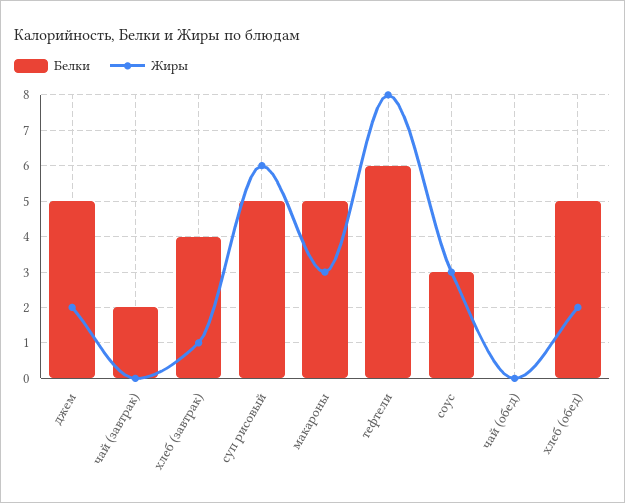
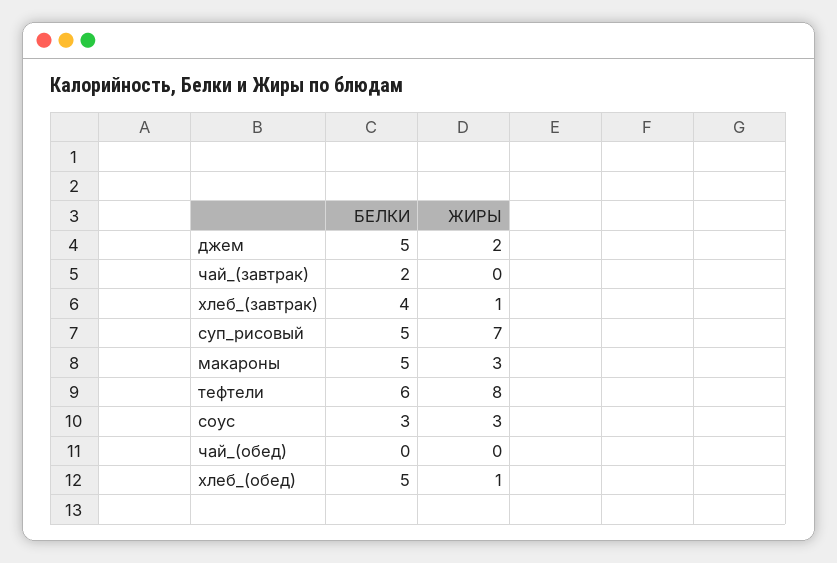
  {
    "Белки": {
      "джем": 5,
      "чай (завтрак)": 2,
      "хлеб (завтрак)": 4,
      "суп рисовый": 5,
      "макароны": 5,
      "тефтели": 6,
      "соус": 3,
      "чай (обед)": 0,
      "хлеб (обед)": 5
    },
    "Жиры": {
      "джем": 2,
      "чай (завтрак)": 0,
      "хлеб (завтрак)": 1,
-     "суп рисовый": 6,
+     "суп рисовый": 7,
      "макароны": 3,
      "тефтели": 8,
      "соус": 3,
      "чай (обед)": 0,
-     "хлеб (обед)": 2
+     "хлеб (обед)": 1
    }
  }

